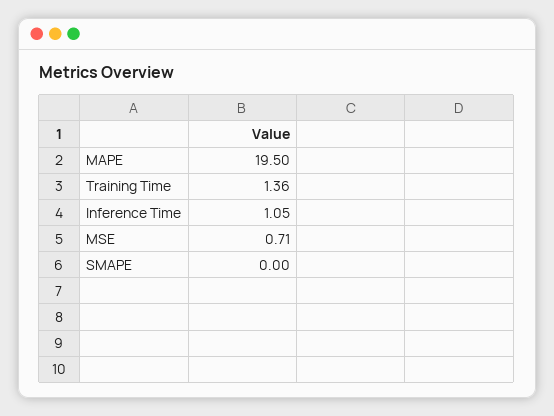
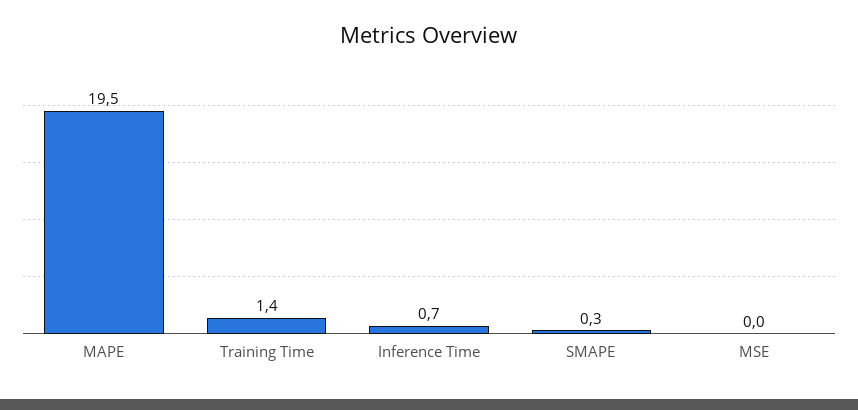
  {
    "MAPE": 19.5,
    "Training Time": 1.36,
-   "Inference Time": 1.05,
+   "Inference Time": 0.7,
-   "MSE": 0.71,
+   "MSE": 0,
-   "SMAPE": 0
+   "SMAPE": 0.3
  }

